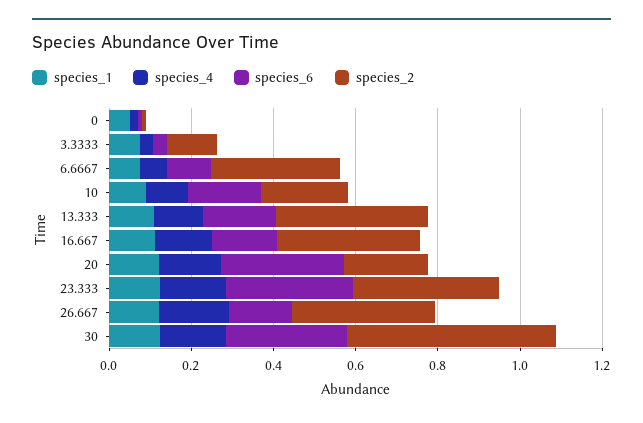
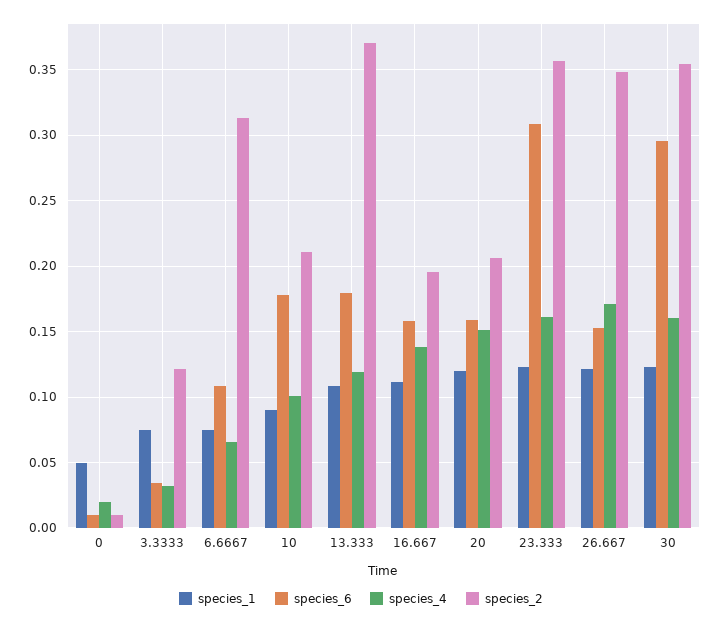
  {
    "species_1": {
      "0": 0.05,
      "3.3333": 0.075,
      "6.6667": 0.075,
      "10": 0.09,
      "13.333": 0.11,
      "16.667": 0.11,
      "20": 0.12,
      "23.333": 0.125,
      "26.667": 0.12,
      "30": 0.125
    },
    "species_4": {
      "0": 0.02,
      "3.3333": 0.03,
      "6.6667": 0.065,
      "10": 0.1,
      "13.333": 0.12,
      "16.667": 0.14,
      "20": 0.15,
      "23.333": 0.16,
      "26.667": 0.17,
      "30": 0.16
    },
    "species_6": {
      "0": 0.01,
      "3.3333": 0.035,
      "6.6667": 0.11,
      "10": 0.18,
      "13.333": 0.18,
      "16.667": 0.16,
-     "20": 0.3,
+     "20": 0.16,
      "23.333": 0.31,
      "26.667": 0.155,
      "30": 0.295
    },
    "species_2": {
      "0": 0.01,
      "3.3333": 0.12,
      "6.6667": 0.315,
      "10": 0.21,
      "13.333": 0.37,
-     "16.667": 0.35,
+     "16.667": 0.195,
      "20": 0.205,
      "23.333": 0.355,
      "26.667": 0.35,
-     "30": 0.5
+     "30": 0.355
    }
  }

